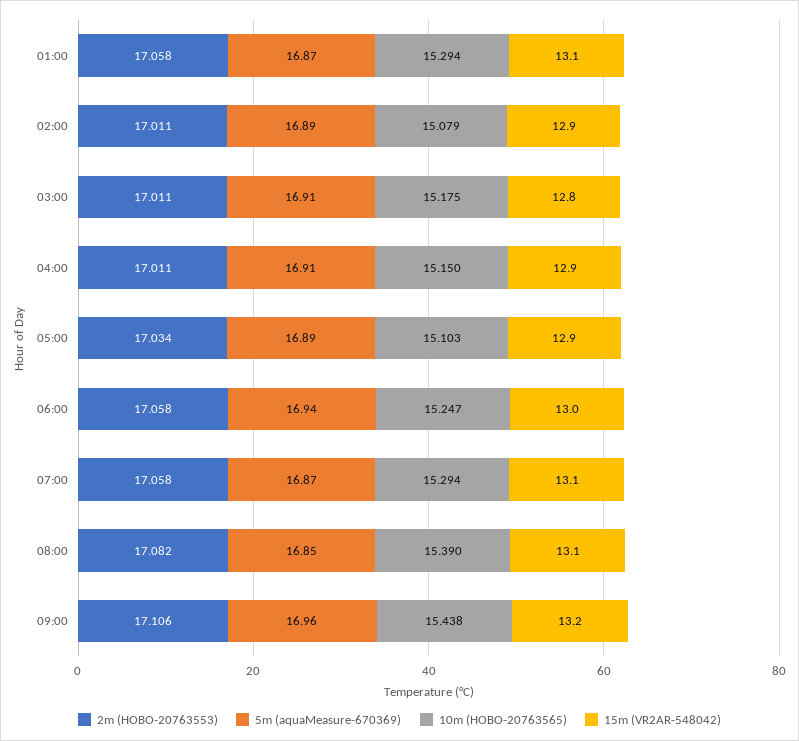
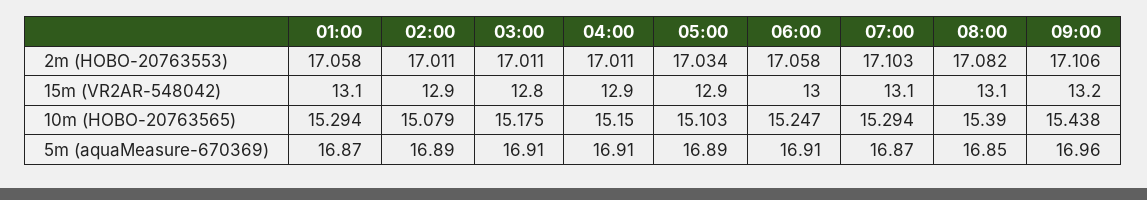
  {
    "2m (HOBO-20763553)": {
      "01:00": 17.058,
      "02:00": 17.011,
      "03:00": 17.011,
      "04:00": 17.011,
      "05:00": 17.034,
      "06:00": 17.058,
-     "07:00": 17.058,
+     "07:00": 17.103,
      "08:00": 17.082,
      "09:00": 17.106
    },
    "5m (aquaMeasure-670369)": {
      "01:00": 16.87,
      "02:00": 16.89,
      "03:00": 16.91,
      "04:00": 16.91,
      "05:00": 16.89,
-     "06:00": 16.94,
+     "06:00": 16.91,
      "07:00": 16.87,
      "08:00": 16.85,
      "09:00": 16.96
    },
    "10m (HOBO-20763565)": {
      "01:00": 15.294,
      "02:00": 15.079,
      "03:00": 15.175,
      "04:00": 15.15,
      "05:00": 15.103,
      "06:00": 15.247,
      "07:00": 15.294,
      "08:00": 15.39,
      "09:00": 15.438
    },
    "15m (VR2AR-548042)": {
      "01:00": 13.1,
      "02:00": 12.9,
      "03:00": 12.8,
      "04:00": 12.9,
      "05:00": 12.9,
      "06:00": 13,
      "07:00": 13.1,
      "08:00": 13.1,
      "09:00": 13.2
    }
  }

